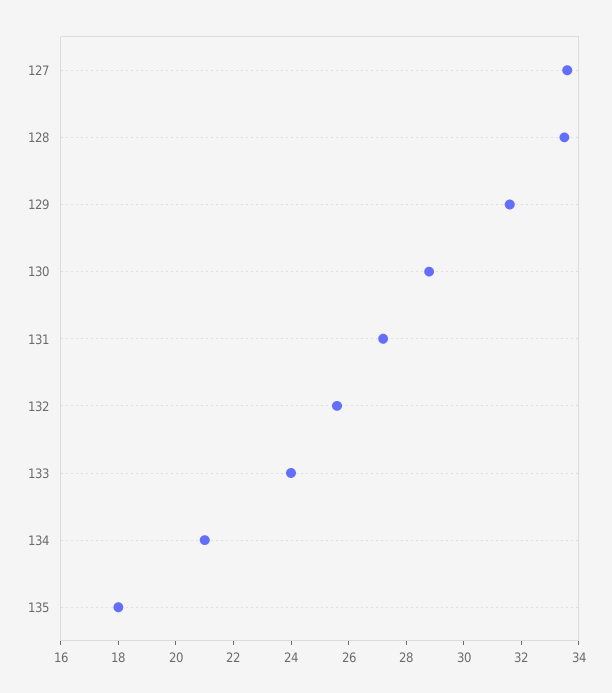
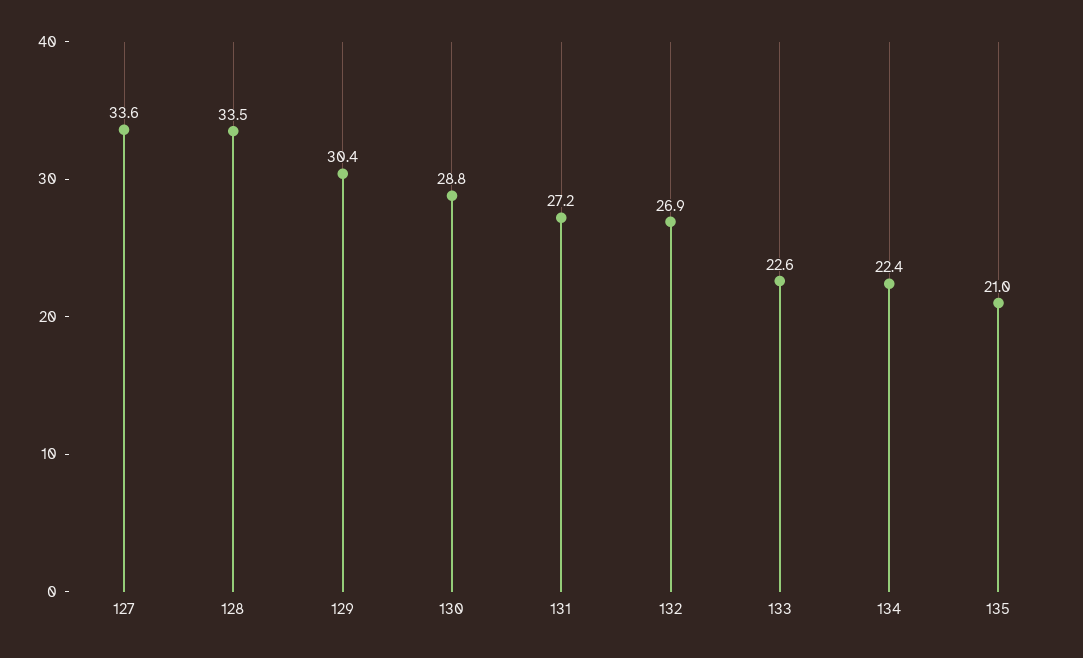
  {
    "127": 33.6,
    "128": 33.5,
-   "129": 31.5,
+   "129": 30.4,
    "130": 28.8,
    "131": 27.2,
-   "132": 25.5,
+   "132": 26.9,
-   "133": 24,
+   "133": 22.6,
-   "134": 21,
+   "134": 22.4,
-   "135": 18
+   "135": 21
  }

